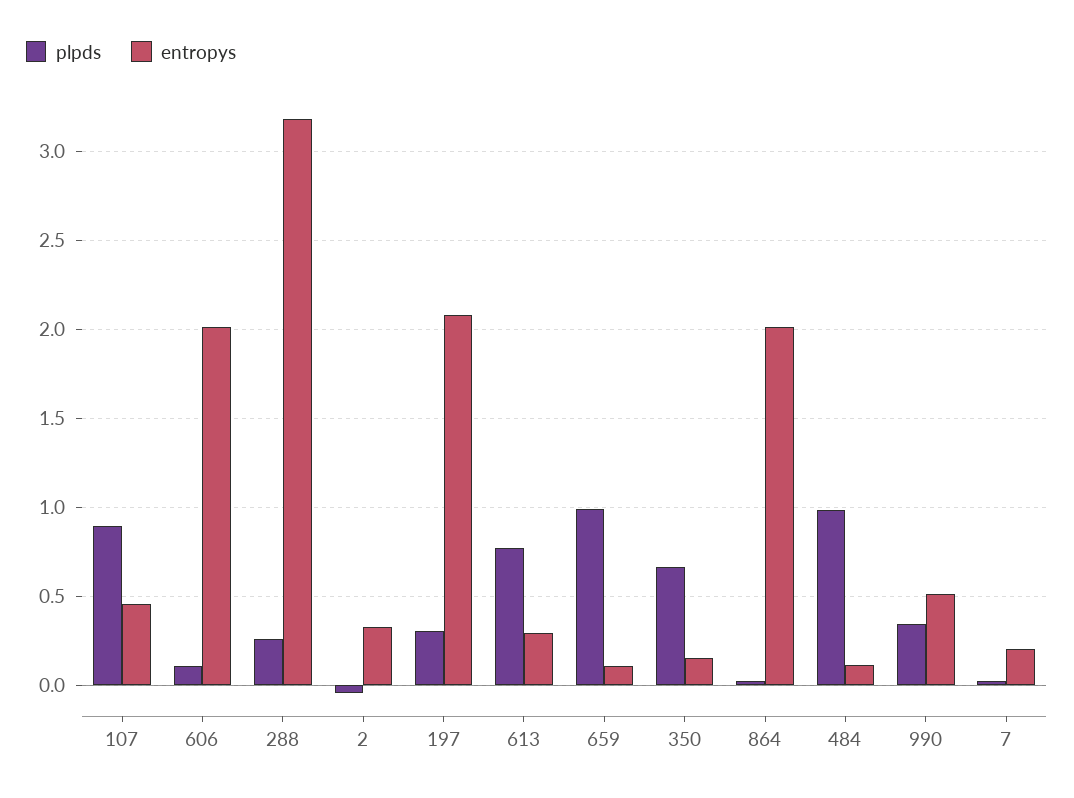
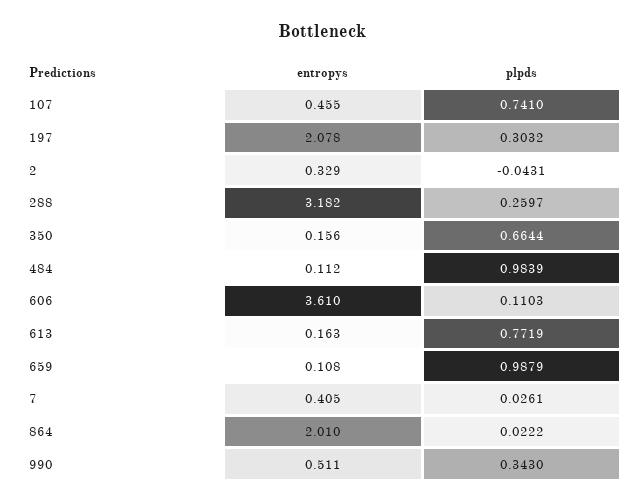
  {
    "plpds": {
-     "107": 0.9,
+     "107": 0.741,
      "606": 0.1103,
      "288": 0.2597,
      "2": -0.0431,
      "197": 0.3032,
      "613": 0.7719,
      "659": 0.9879,
      "350": 0.6644,
      "864": 0.0222,
      "484": 0.9839,
      "990": 0.343,
      "7": 0.0261
    },
    "entropys": {
      "107": 0.455,
-     "606": 2,
+     "606": 3.61,
      "288": 3.182,
      "2": 0.329,
      "197": 2.078,
-     "613": 0.3,
+     "613": 0.163,
      "659": 0.108,
      "350": 0.156,
      "864": 2.01,
      "484": 0.112,
      "990": 0.511,
-     "7": 0.2
+     "7": 0.405
    }
  }

